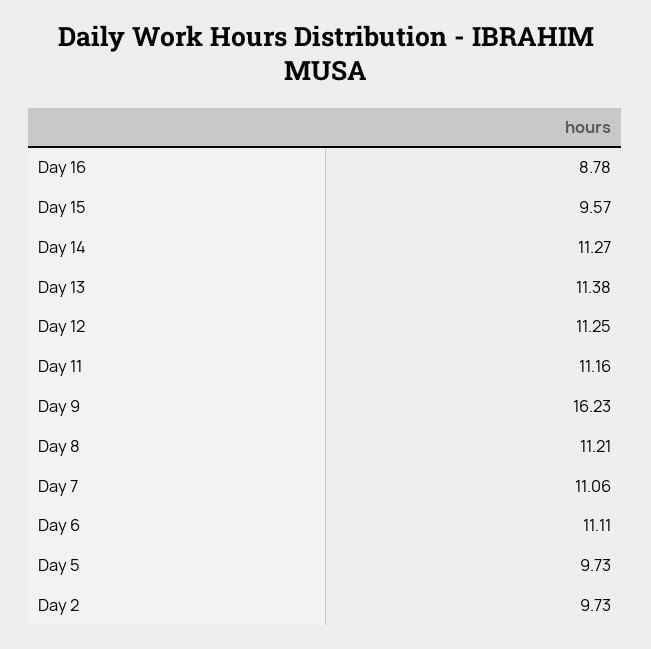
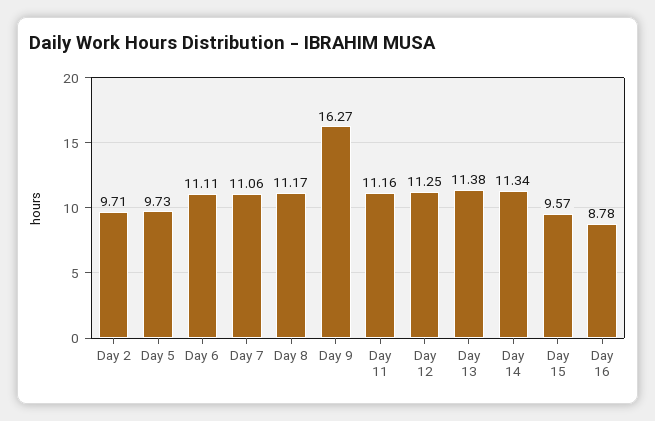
  {
    "Day 16": 8.78,
    "Day 15": 9.57,
-   "Day 14": 11.27,
+   "Day 14": 11.34,
    "Day 13": 11.38,
    "Day 12": 11.25,
    "Day 11": 11.16,
-   "Day 9": 16.23,
+   "Day 9": 16.27,
-   "Day 8": 11.21,
+   "Day 8": 11.17,
    "Day 7": 11.06,
    "Day 6": 11.11,
    "Day 5": 9.73,
-   "Day 2": 9.73
+   "Day 2": 9.71
  }

